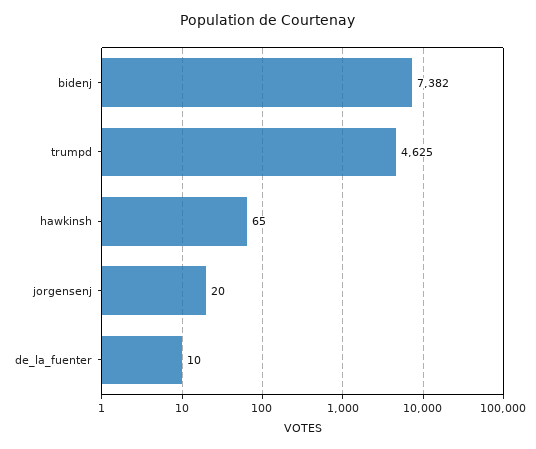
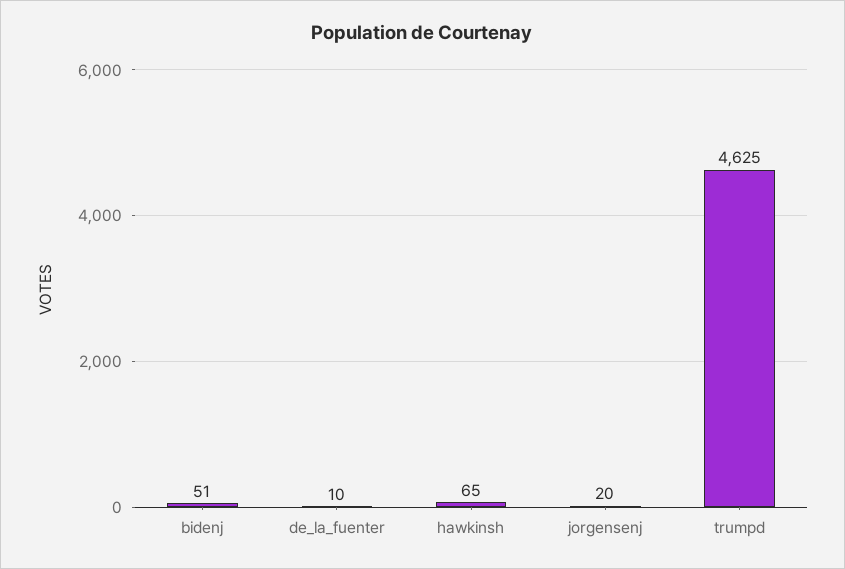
  {
-   "bidenj": 7382,
+   "bidenj": 51,
    "trumpd": 4625,
    "hawkinsh": 65,
    "jorgensenj": 20,
    "de_la_fuenter": 10
  }

